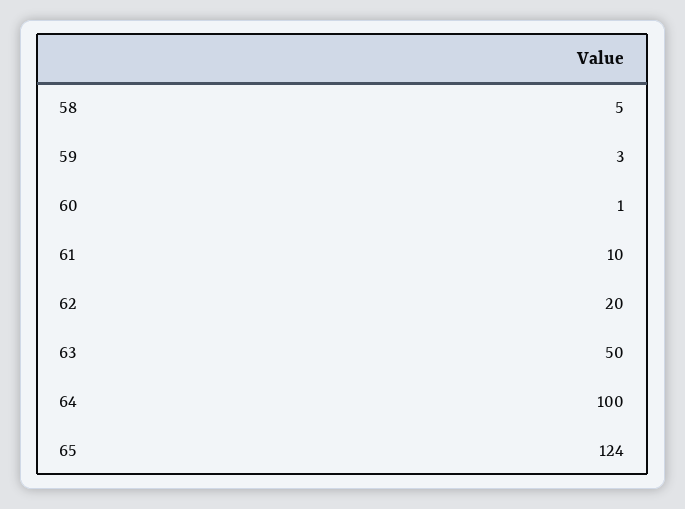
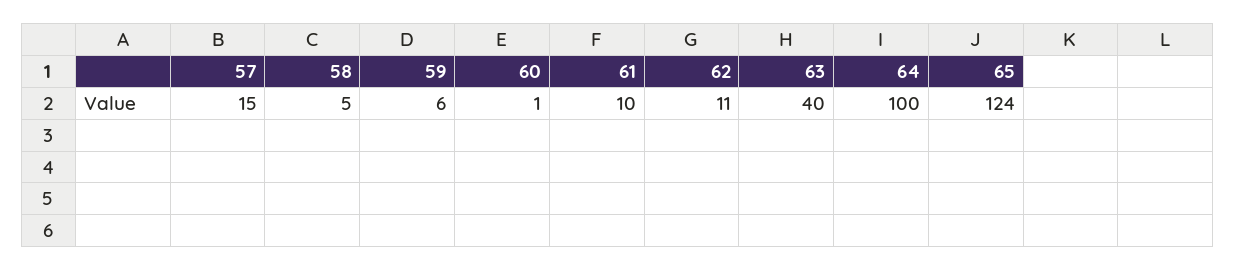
  {
    "58": 5,
-   "59": 3,
+   "59": 6,
    "60": 1,
    "61": 10,
-   "62": 20,
+   "62": 11,
-   "63": 50,
+   "63": 40,
    "64": 100,
-   "65": 124
+   "65": 124,
+   "57": 15
  }

